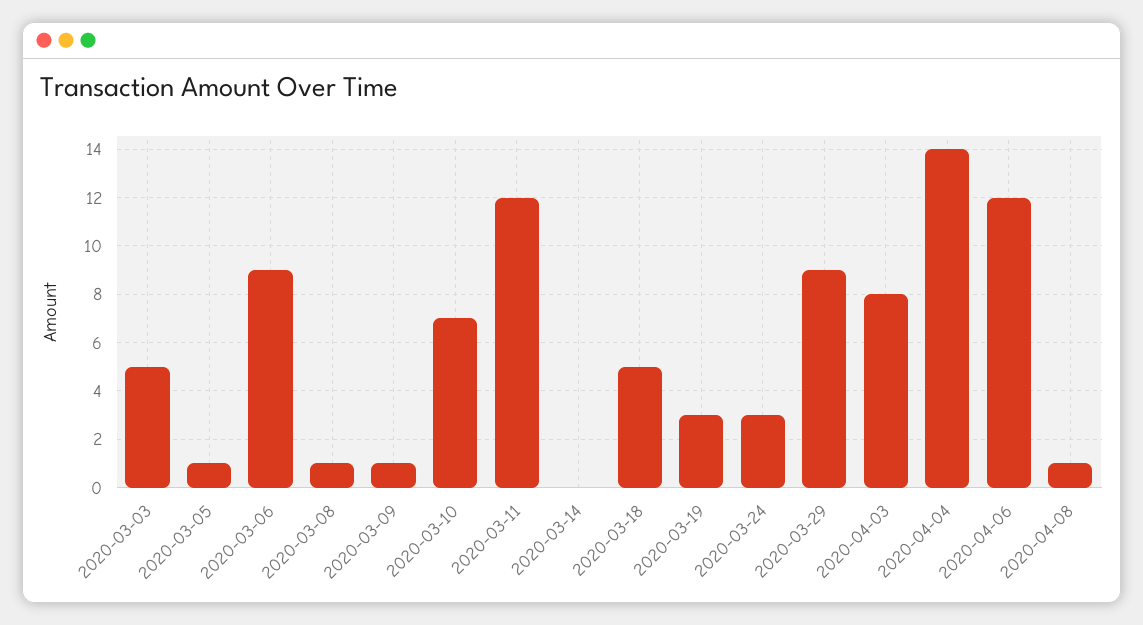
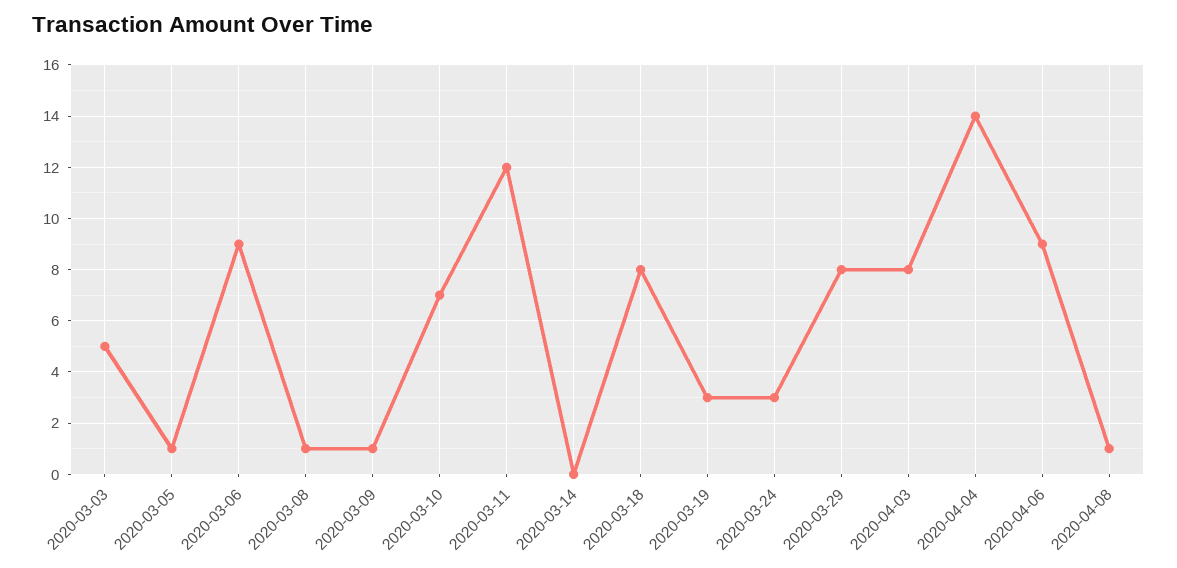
  {
    "2020-03-03": 5,
    "2020-03-05": 1,
    "2020-03-06": 9,
    "2020-03-08": 1,
    "2020-03-09": 1,
    "2020-03-10": 7,
    "2020-03-11": 12,
    "2020-03-14": 0,
-   "2020-03-18": 5,
+   "2020-03-18": 8,
    "2020-03-19": 3,
    "2020-03-24": 3,
-   "2020-03-29": 9,
+   "2020-03-29": 8,
    "2020-04-03": 8,
    "2020-04-04": 14,
-   "2020-04-06": 12,
+   "2020-04-06": 9,
    "2020-04-08": 1
  }

